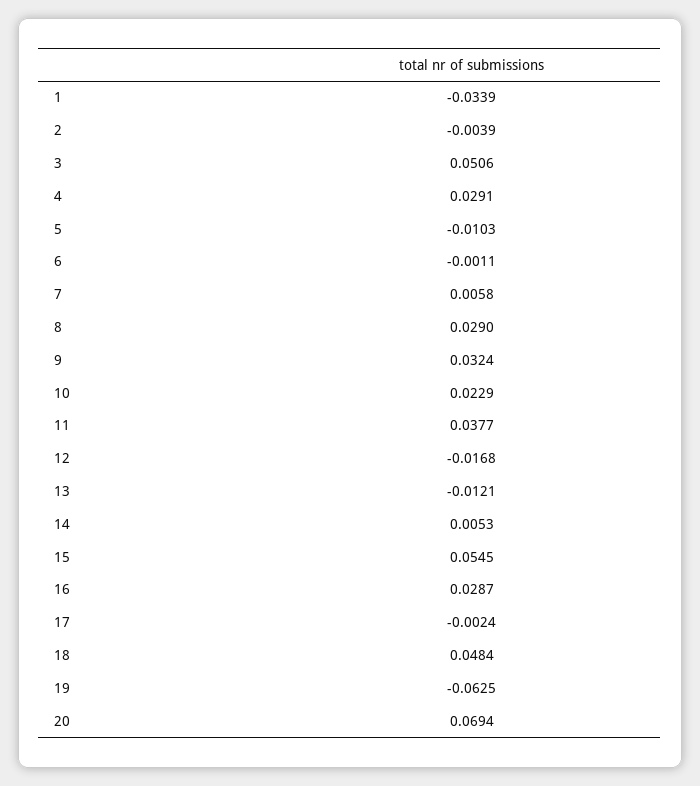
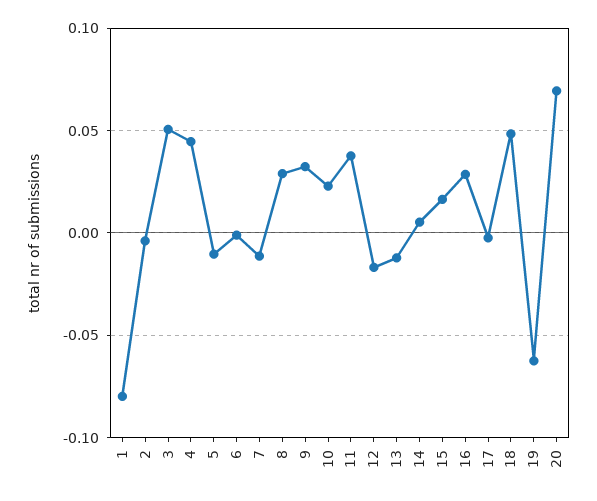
  {
-   "1": -0.0339,
+   "1": -0.08,
    "2": -0.0039,
    "3": 0.0506,
-   "4": 0.0291,
+   "4": 0.045,
    "5": -0.0103,
    "6": -0.0011,
-   "7": 0.0058,
+   "7": -0.01,
    "8": 0.029,
    "9": 0.0324,
    "10": 0.0229,
    "11": 0.0377,
    "12": -0.0168,
    "13": -0.0121,
    "14": 0.0053,
-   "15": 0.0545,
+   "15": 0.015,
    "16": 0.0287,
    "17": -0.0024,
    "18": 0.0484,
    "19": -0.0625,
    "20": 0.0694
  }

